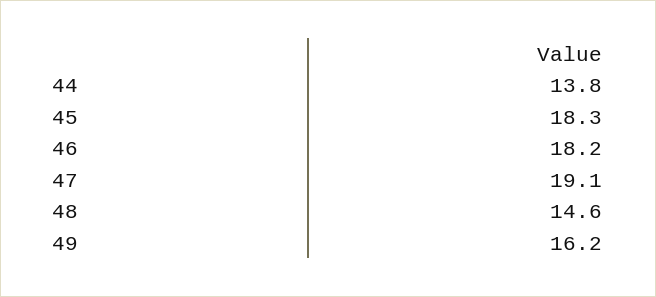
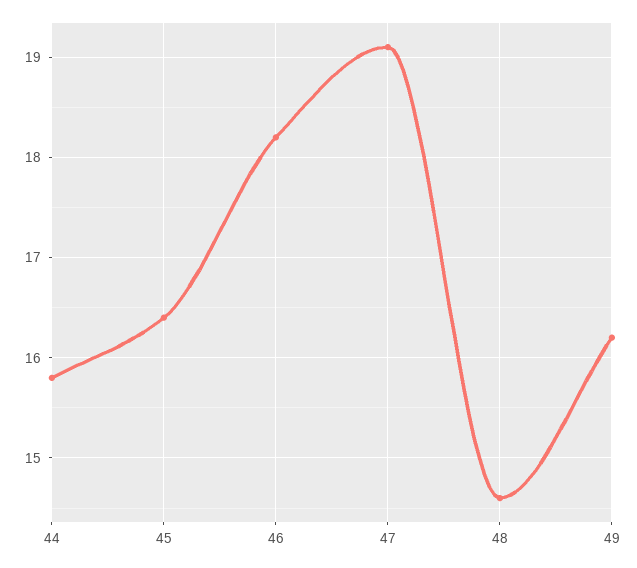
  {
-   "44": 13.8,
+   "44": 15.8,
-   "45": 18.3,
+   "45": 16.4,
    "46": 18.2,
    "47": 19.1,
    "48": 14.6,
    "49": 16.2
  }

